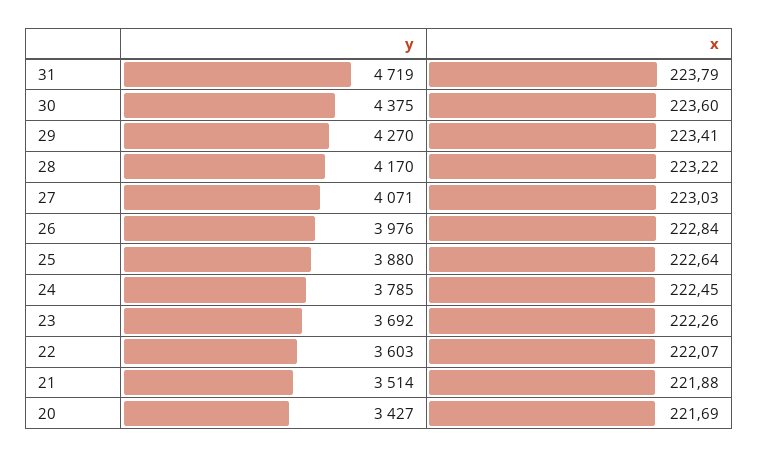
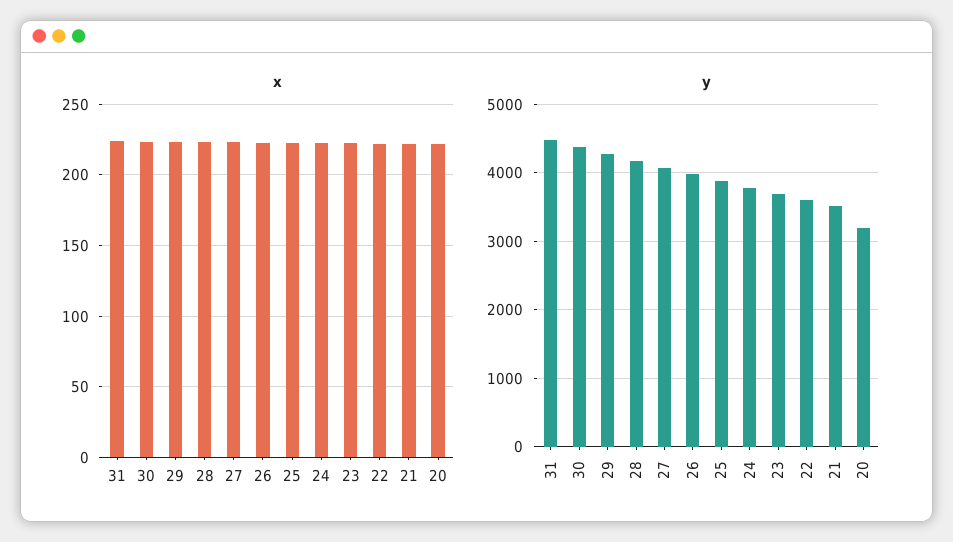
  {
    "y": {
-     "31": 4719,
+     "31": 4500,
      "30": 4375,
      "29": 4270,
      "28": 4170,
      "27": 4071,
      "26": 3976,
      "25": 3880,
      "24": 3785,
      "23": 3692,
      "22": 3603,
      "21": 3514,
-     "20": 3427
+     "20": 3200
    },
    "x": {
      "31": 223.79,
      "30": 223.6,
      "29": 223.41,
      "28": 223.22,
      "27": 223.03,
      "26": 222.84,
      "25": 222.64,
      "24": 222.45,
      "23": 222.26,
      "22": 222.07,
      "21": 221.88,
      "20": 221.69
    }
  }

